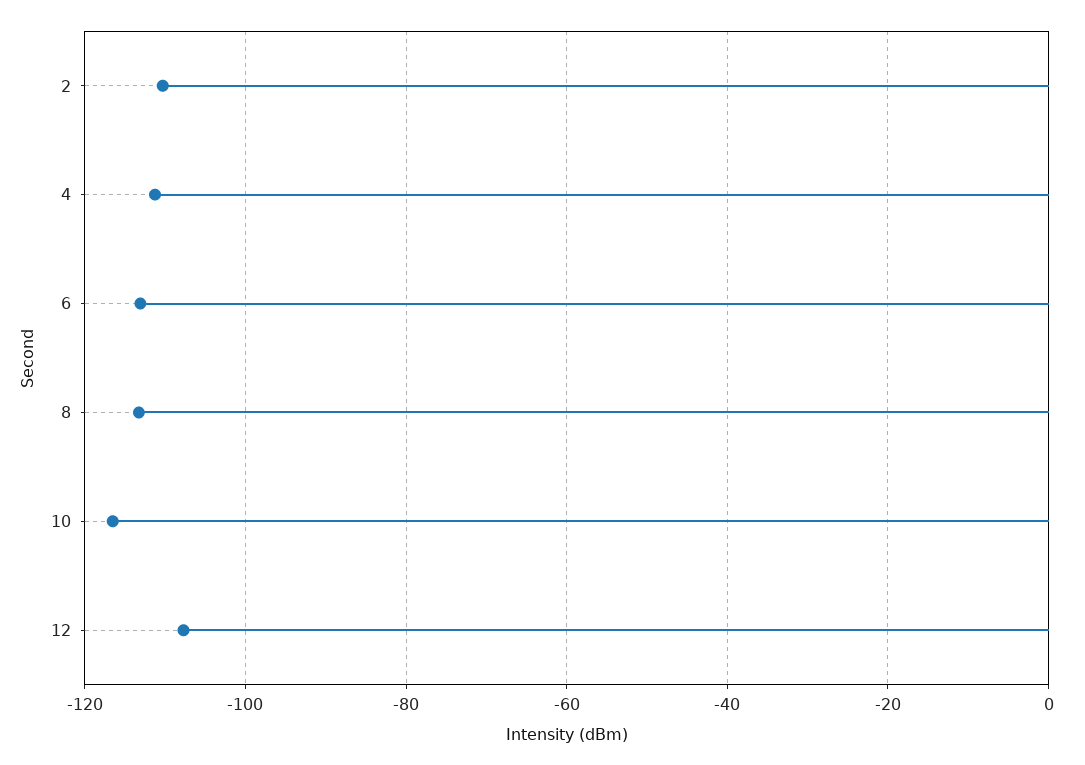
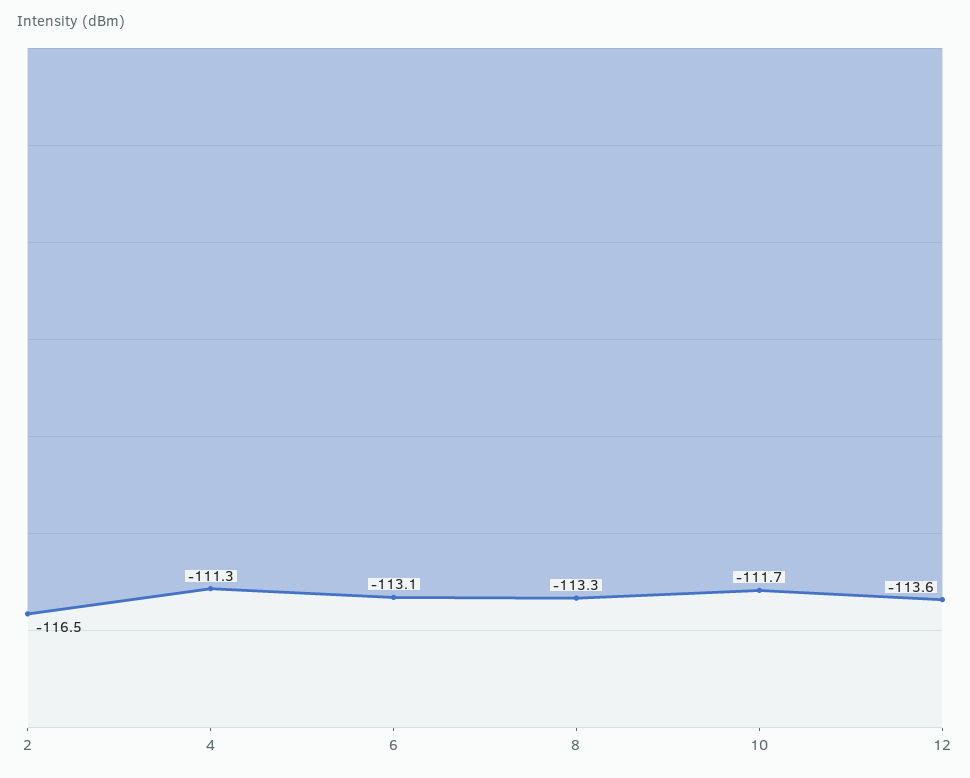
  {
-   "2": -110,
+   "2": -116.5,
    "4": -111.3,
    "6": -113.1,
    "8": -113.3,
-   "10": -116,
+   "10": -111.7,
-   "12": -108
+   "12": -113.6
  }

